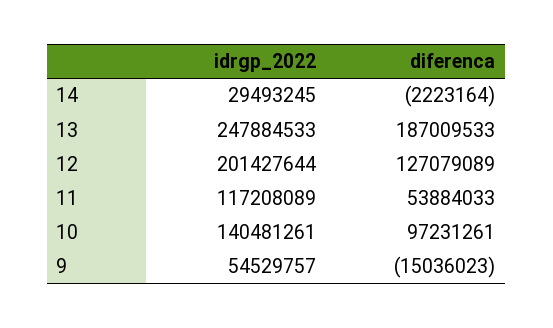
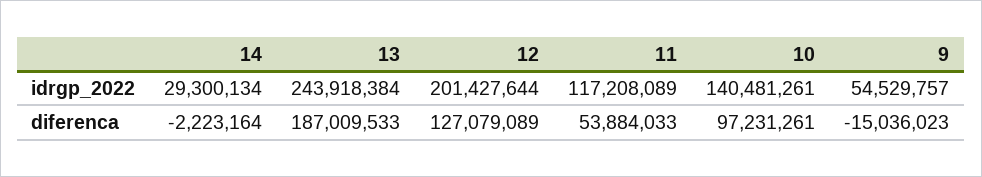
  {
    "idrgp_2022": {
-     "14": 29493245,
+     "14": 29300134,
-     "13": 247884533,
+     "13": 243918384,
      "12": 201427644,
      "11": 117208089,
      "10": 140481261,
      "9": 54529757
    },
    "diferenca": {
      "14": -2223164,
      "13": 187009533,
      "12": 127079089,
      "11": 53884033,
      "10": 97231261,
      "9": -15036023
    }
  }

